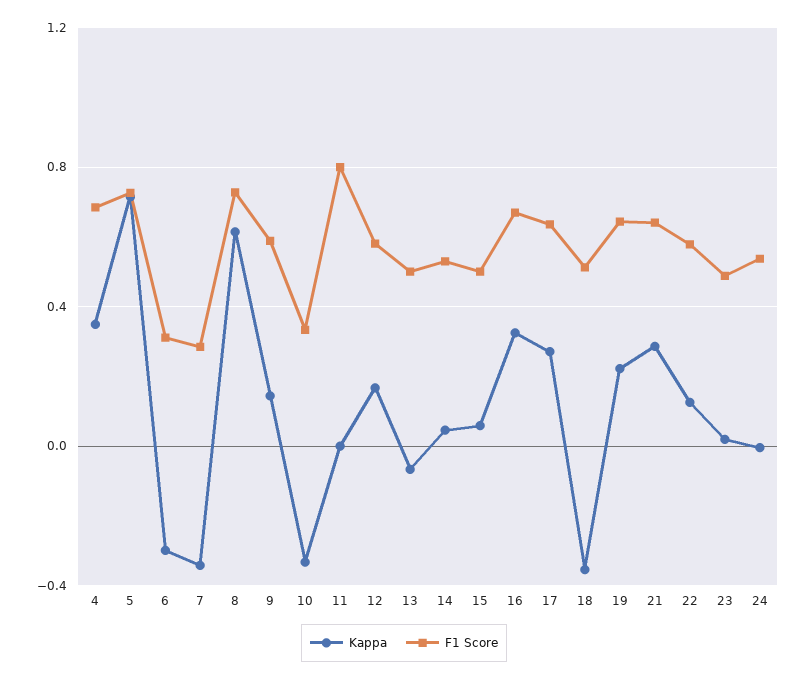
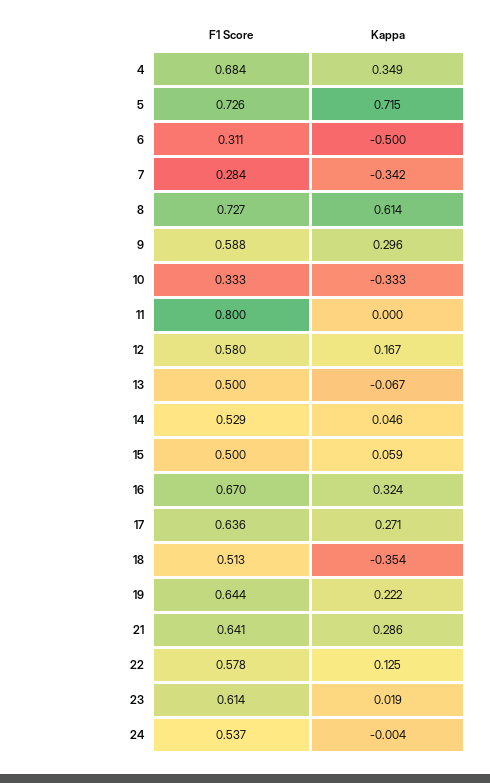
  {
    "Kappa": {
      "4": 0.349,
      "5": 0.715,
-     "6": -0.3,
+     "6": -0.5,
      "7": -0.342,
      "8": 0.614,
-     "9": 0.15,
+     "9": 0.296,
      "10": -0.333,
      "11": 0,
      "12": 0.167,
      "13": -0.067,
      "14": 0.046,
      "15": 0.059,
      "16": 0.324,
      "17": 0.271,
      "18": -0.354,
      "19": 0.222,
      "21": 0.286,
      "22": 0.125,
      "23": 0.019,
      "24": -0.004
    },
    "F1 Score": {
      "4": 0.684,
      "5": 0.726,
      "6": 0.311,
      "7": 0.284,
      "8": 0.727,
      "9": 0.588,
      "10": 0.333,
      "11": 0.8,
      "12": 0.58,
      "13": 0.5,
      "14": 0.529,
      "15": 0.5,
      "16": 0.67,
      "17": 0.636,
      "18": 0.513,
      "19": 0.644,
      "21": 0.641,
      "22": 0.578,
-     "23": 0.5,
+     "23": 0.614,
      "24": 0.537
    }
  }

